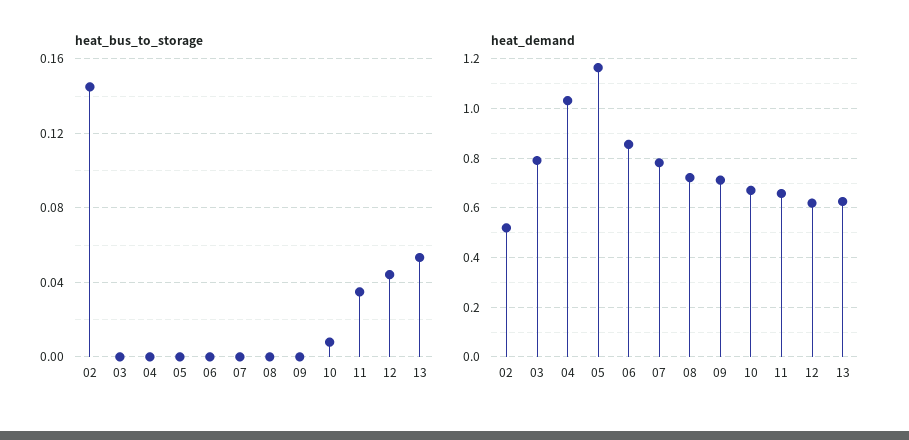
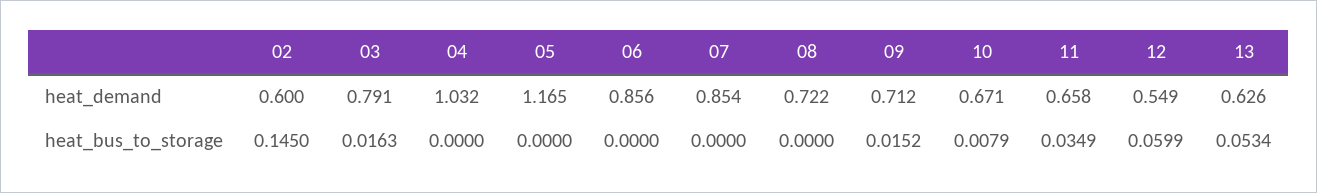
  {
    "heat_bus_to_storage": {
      "02": 0.145,
-     "03": 0,
+     "03": 0.0163,
      "04": 0,
      "05": 0,
      "06": 0,
      "07": 0,
      "08": 0,
-     "09": 0,
+     "09": 0.0152,
      "10": 0.0079,
      "11": 0.0349,
-     "12": 0.045,
+     "12": 0.0599,
      "13": 0.0534
    },
    "heat_demand": {
-     "02": 0.525,
+     "02": 0.6,
      "03": 0.791,
      "04": 1.032,
      "05": 1.165,
      "06": 0.856,
-     "07": 0.775,
+     "07": 0.854,
      "08": 0.722,
      "09": 0.712,
      "10": 0.671,
      "11": 0.658,
-     "12": 0.625,
+     "12": 0.549,
      "13": 0.626
    }
  }

